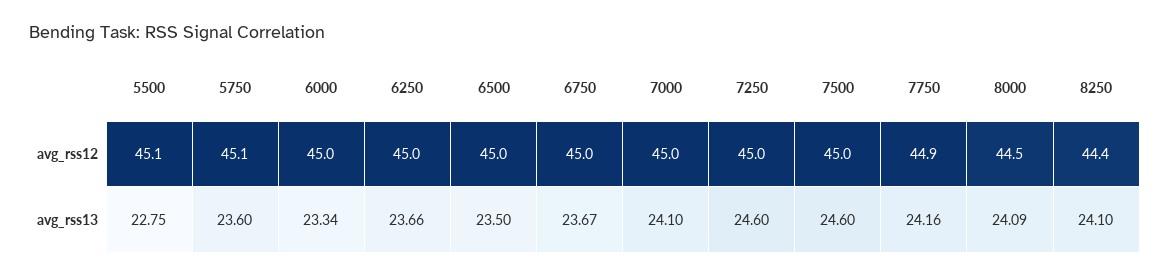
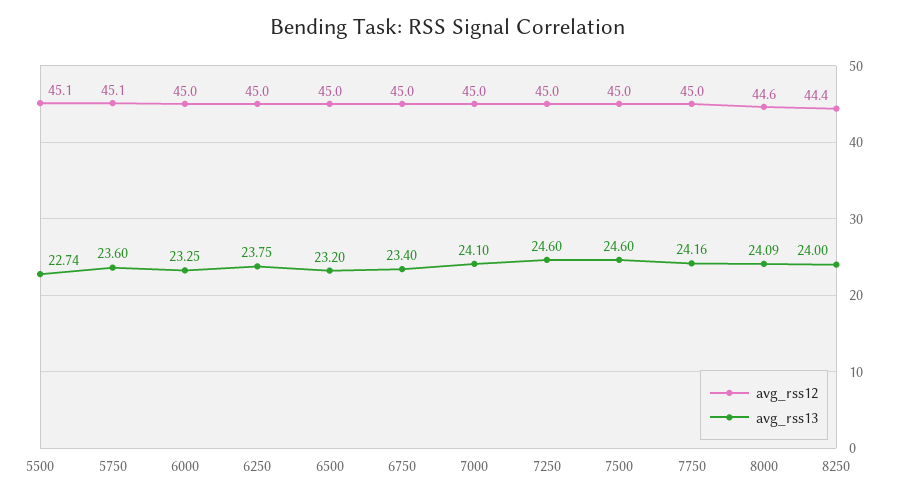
  {
    "avg_rss12": {
      "5500": 45.1,
      "5750": 45.1,
      "6000": 45,
      "6250": 45,
      "6500": 45,
      "6750": 45,
      "7000": 45,
      "7250": 45,
      "7500": 45,
-     "7750": 44.9,
+     "7750": 45,
-     "8000": 44.5,
+     "8000": 44.6,
      "8250": 44.4
    },
    "avg_rss13": {
-     "5500": 22.75,
+     "5500": 22.74,
      "5750": 23.6,
-     "6000": 23.34,
+     "6000": 23.25,
-     "6250": 23.66,
+     "6250": 23.75,
-     "6500": 23.5,
+     "6500": 23.2,
-     "6750": 23.67,
+     "6750": 23.4,
      "7000": 24.1,
      "7250": 24.6,
      "7500": 24.6,
      "7750": 24.16,
      "8000": 24.09,
-     "8250": 24.1
+     "8250": 24
    }
  }

